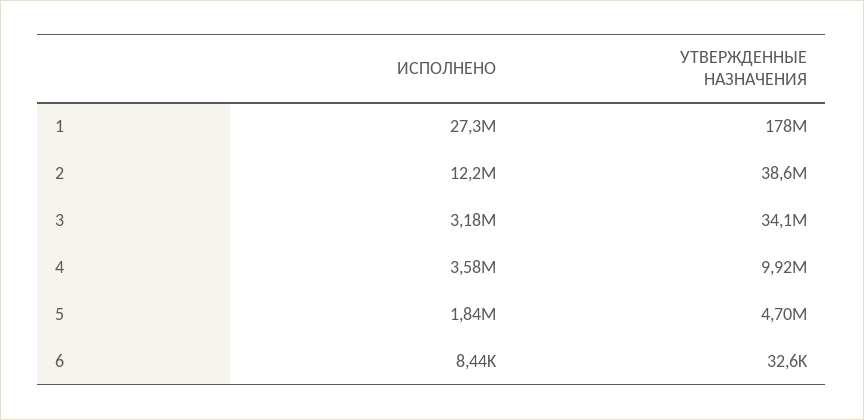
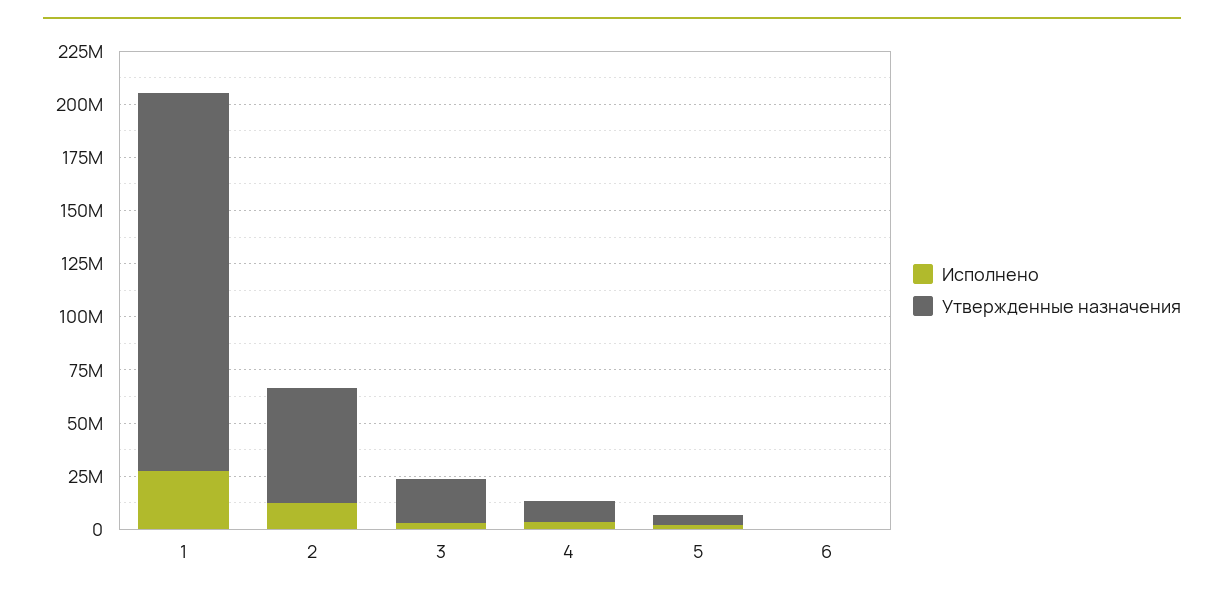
  {
    "ИСПОЛНЕНО": {
      "1": 27300000,
      "2": 12200000,
      "3": 3180000,
      "4": 3580000,
      "5": 1840000,
      "6": 8440
    },
    "УТВЕРЖДЕННЫЕ НАЗНАЧЕНИЯ": {
      "1": 178000000,
-     "2": 38600000,
+     "2": 55000000,
-     "3": 34100000,
+     "3": 20000000,
      "4": 9920000,
      "5": 4700000,
      "6": 32600
    }
  }

